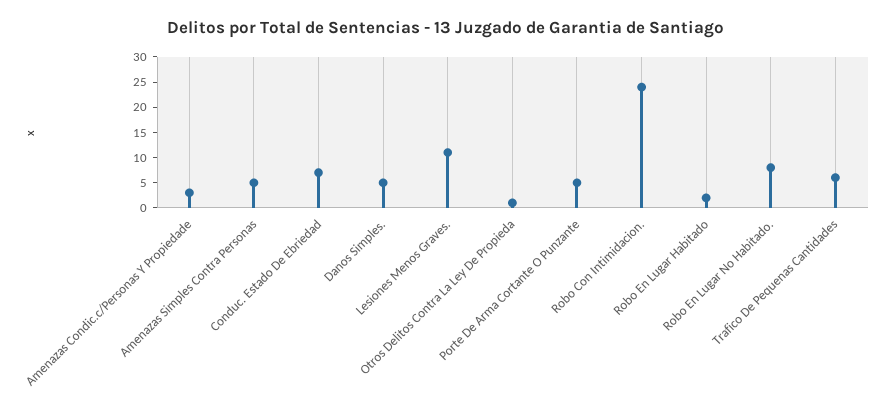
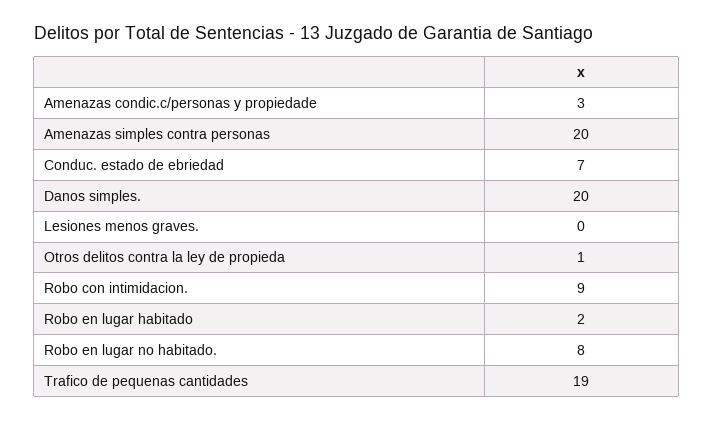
  {
    "Amenazas Condic.c/Personas Y Propiedade": 3,
-   "Amenazas Simples Contra Personas": 5,
+   "Amenazas Simples Contra Personas": 20,
    "Conduc. Estado De Ebriedad": 7,
-   "Danos Simples.": 5,
+   "Danos Simples.": 20,
-   "Lesiones Menos Graves.": 10,
+   "Lesiones Menos Graves.": 0,
    "Otros Delitos Contra La Ley De Propieda": 1,
-   "Porte De Arma Cortante O Punzante": 5,
-   "Robo Con Intimidacion.": 25,
+   "Robo Con Intimidacion.": 9,
    "Robo En Lugar Habitado": 2,
    "Robo En Lugar No Habitado.": 8,
-   "Trafico De Pequenas Cantidades": 5
+   "Trafico De Pequenas Cantidades": 19
  }

